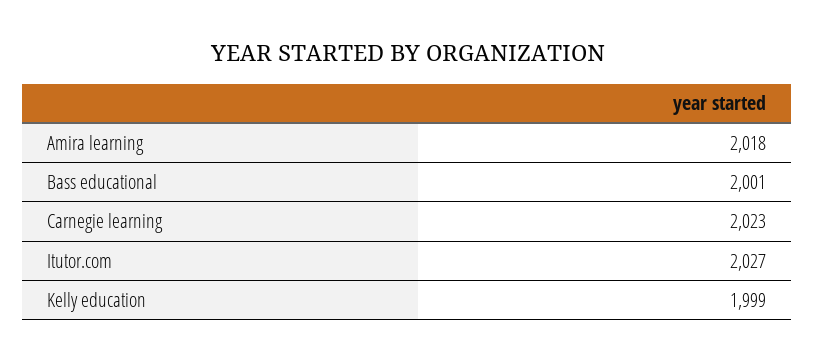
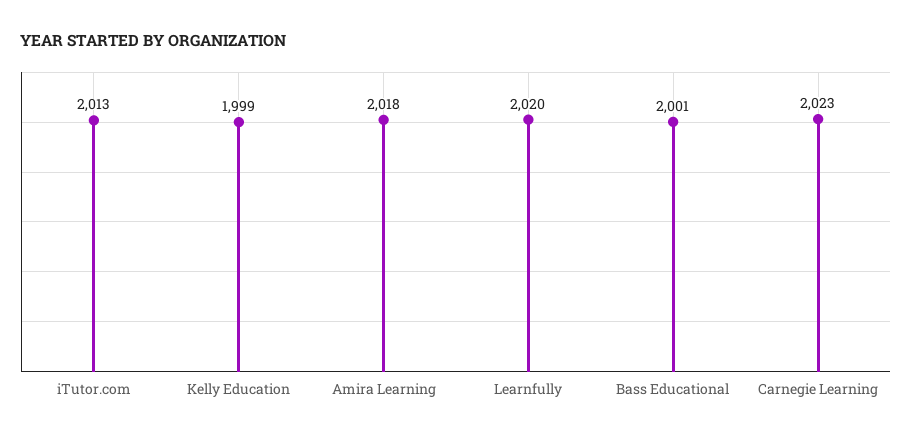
  {
    "Amira learning": 2018,
    "Bass educational": 2001,
    "Carnegie learning": 2023,
-   "Itutor.com": 2027,
+   "Itutor.com": 2013,
-   "Kelly education": 1999
+   "Kelly education": 1999,
+   "Learnfully": 2020
  }

